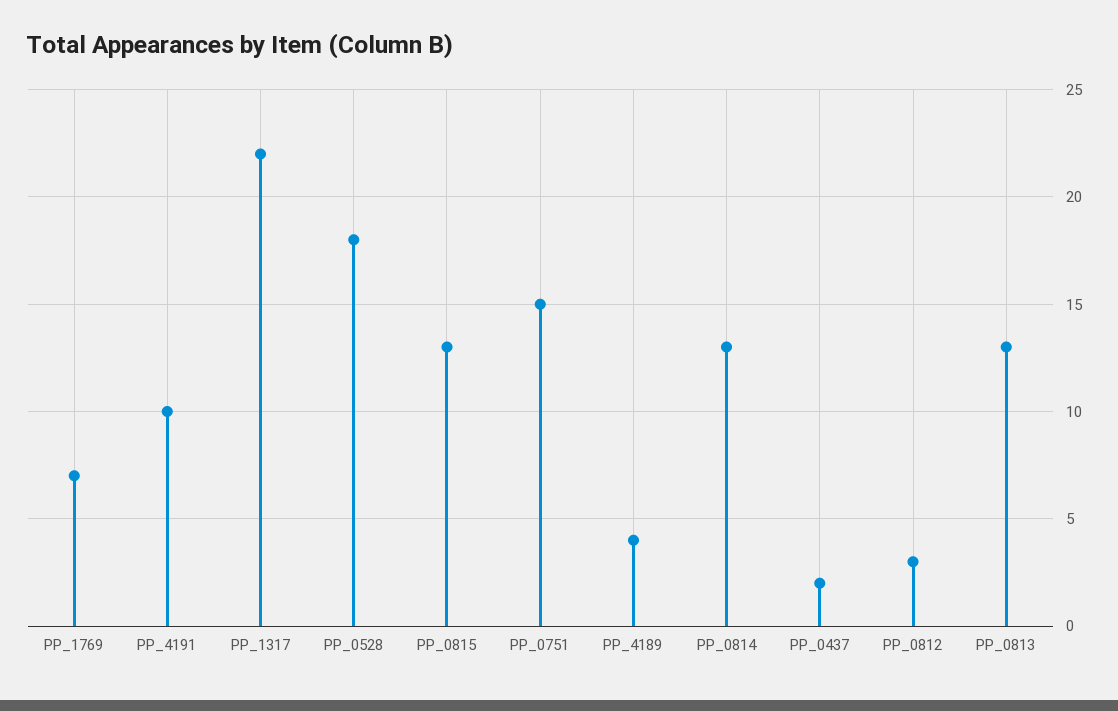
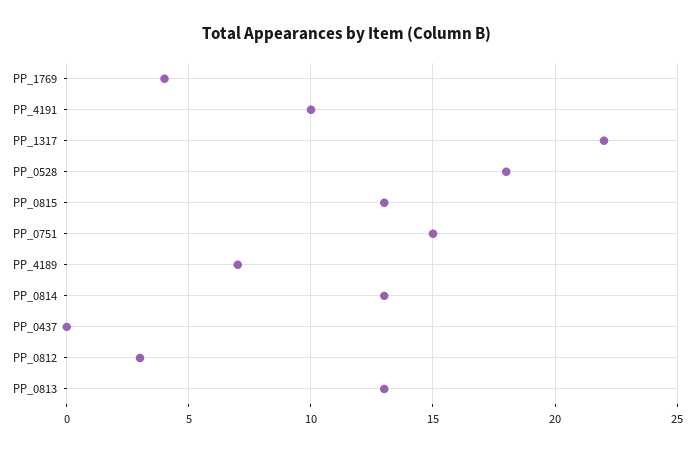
  {
-   "PP_1769": 7,
+   "PP_1769": 4,
    "PP_4191": 10,
    "PP_1317": 22,
    "PP_0528": 18,
    "PP_0815": 13,
    "PP_0751": 15,
-   "PP_4189": 4,
+   "PP_4189": 7,
    "PP_0814": 13,
-   "PP_0437": 2,
+   "PP_0437": 0,
    "PP_0812": 3,
    "PP_0813": 13
  }

